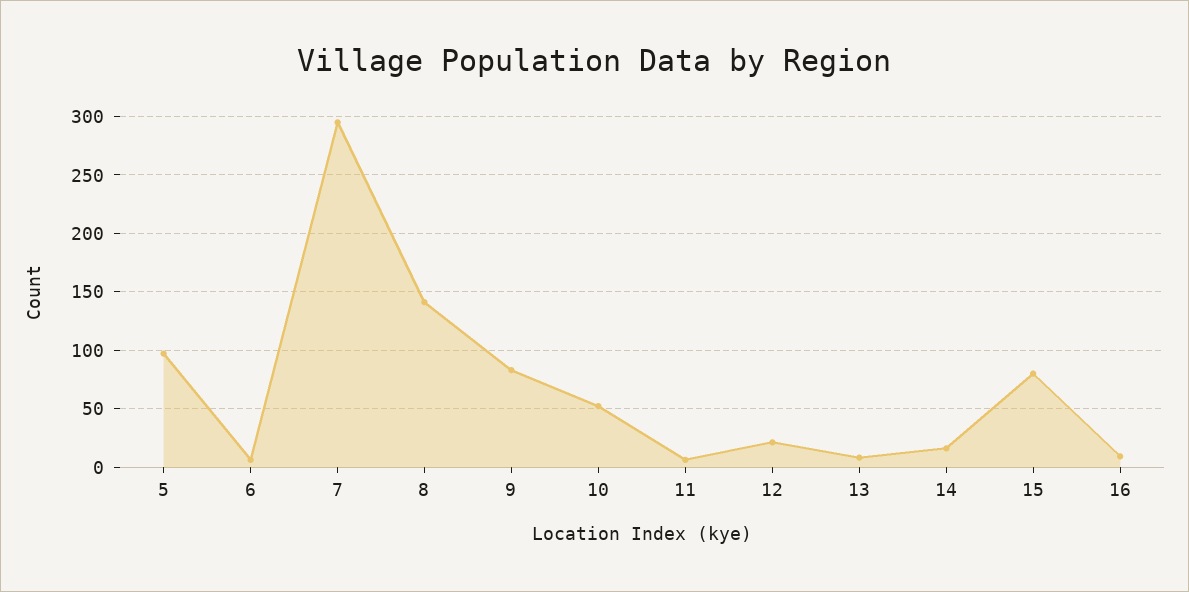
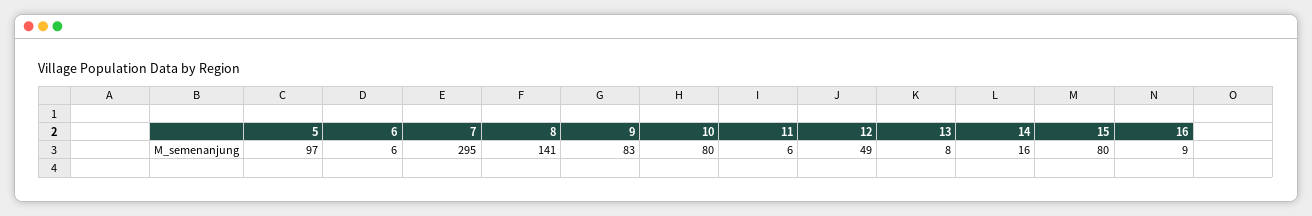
  {
    "5": 97,
    "6": 6,
    "7": 295,
    "8": 141,
    "9": 83,
-   "10": 50,
+   "10": 80,
    "11": 6,
-   "12": 20,
+   "12": 49,
    "13": 8,
    "14": 16,
    "15": 80,
    "16": 9
  }

